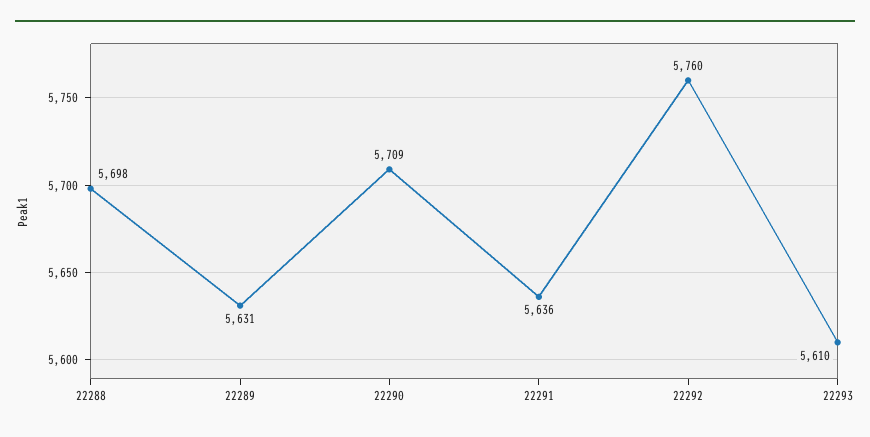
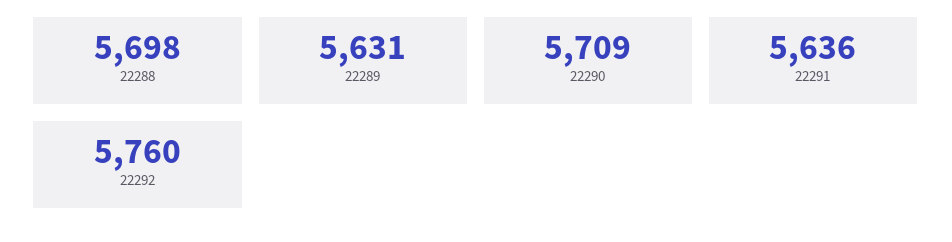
  {
    "22288": 5698,
    "22289": 5631,
    "22290": 5709,
    "22291": 5636,
-   "22292": 5760,
+   "22292": 5760
-   "22293": 5610
  }

